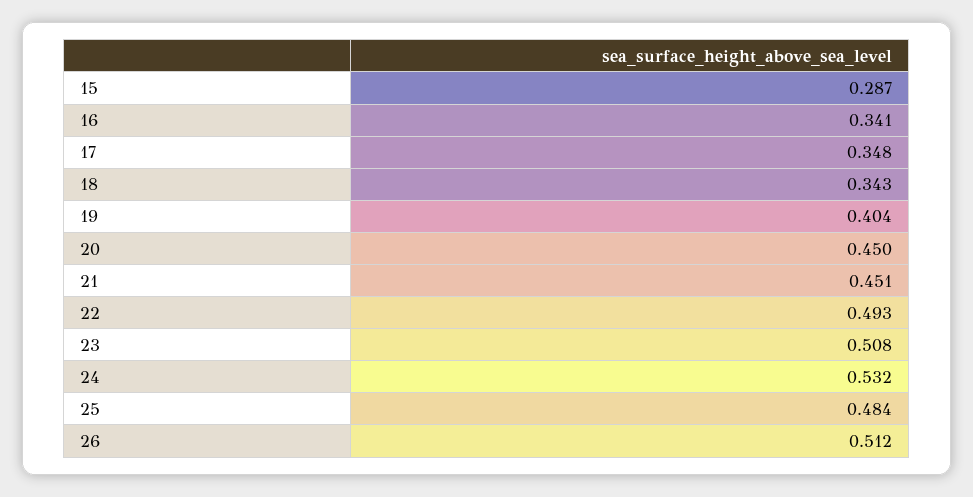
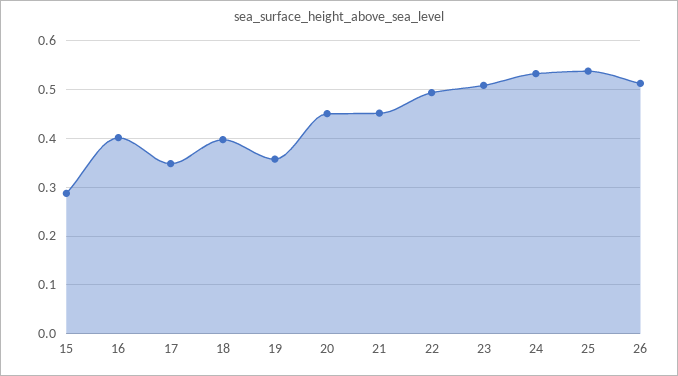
  {
    "15": 0.287,
-   "16": 0.341,
+   "16": 0.4,
    "17": 0.348,
-   "18": 0.343,
+   "18": 0.4,
-   "19": 0.404,
+   "19": 0.36,
    "20": 0.45,
    "21": 0.451,
    "22": 0.493,
    "23": 0.508,
    "24": 0.532,
-   "25": 0.484,
+   "25": 0.54,
    "26": 0.512
  }

